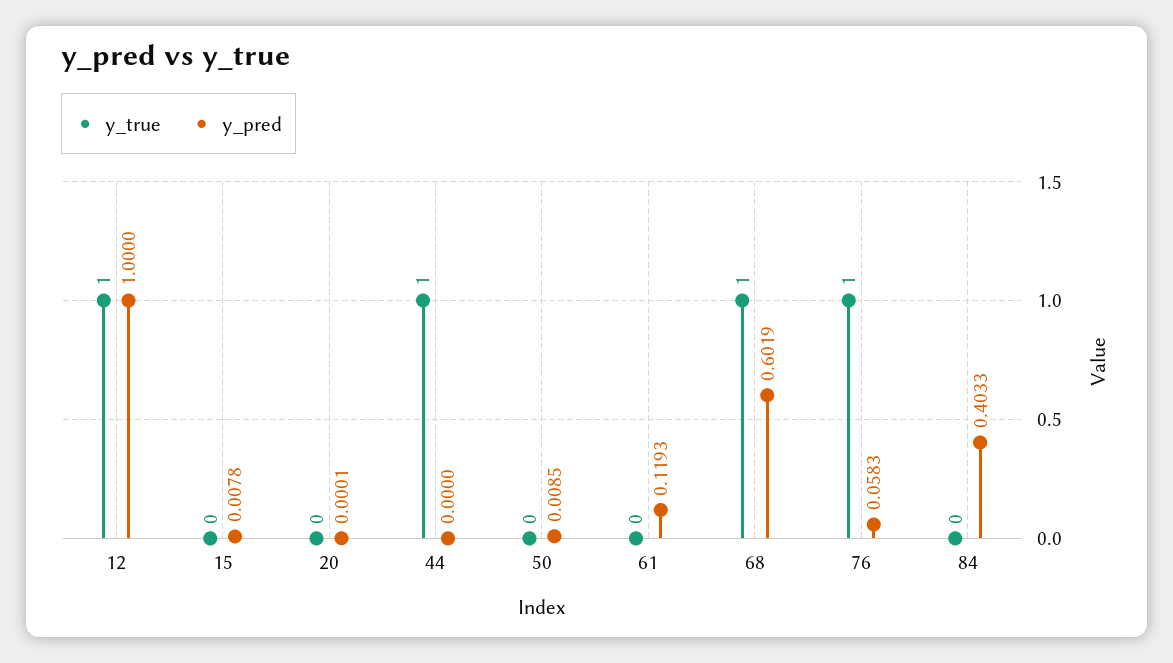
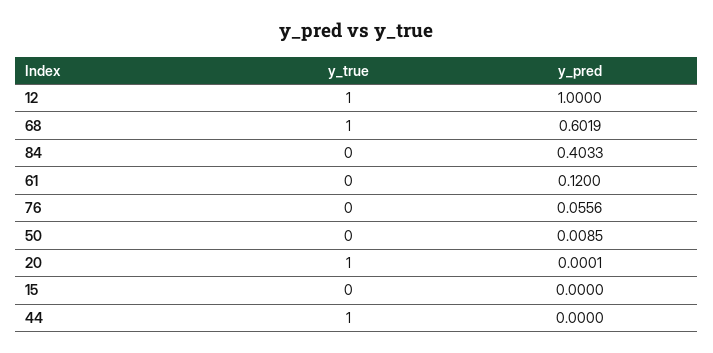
  {
    "y_true": {
      "12": 1,
      "15": 0,
-     "20": 0,
+     "20": 1,
      "44": 1,
      "50": 0,
      "61": 0,
      "68": 1,
-     "76": 1,
+     "76": 0,
      "84": 0
    },
    "y_pred": {
      "12": 1,
-     "15": 0.0078,
+     "15": 0,
      "20": 0.0001,
      "44": 0,
      "50": 0.0085,
-     "61": 0.1193,
+     "61": 0.12,
      "68": 0.6019,
-     "76": 0.0583,
+     "76": 0.0556,
      "84": 0.4033
    }
  }

